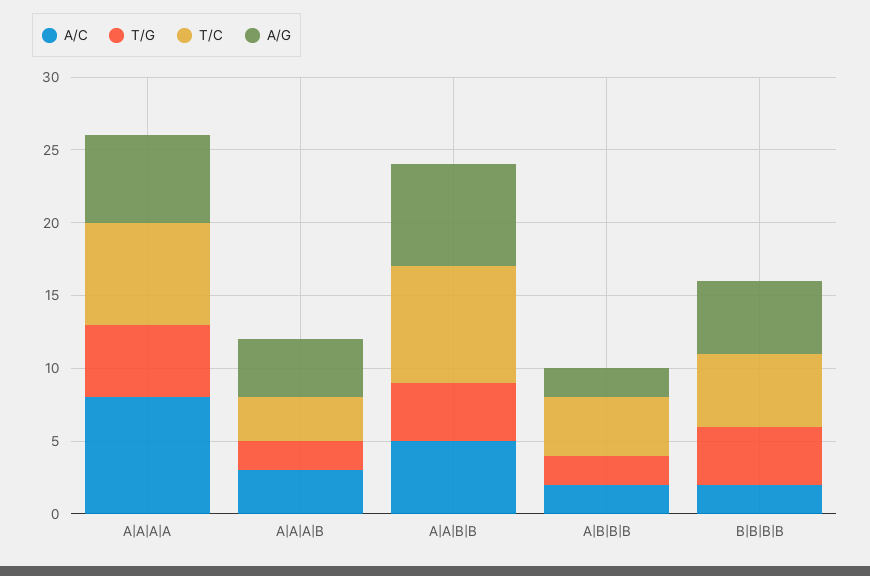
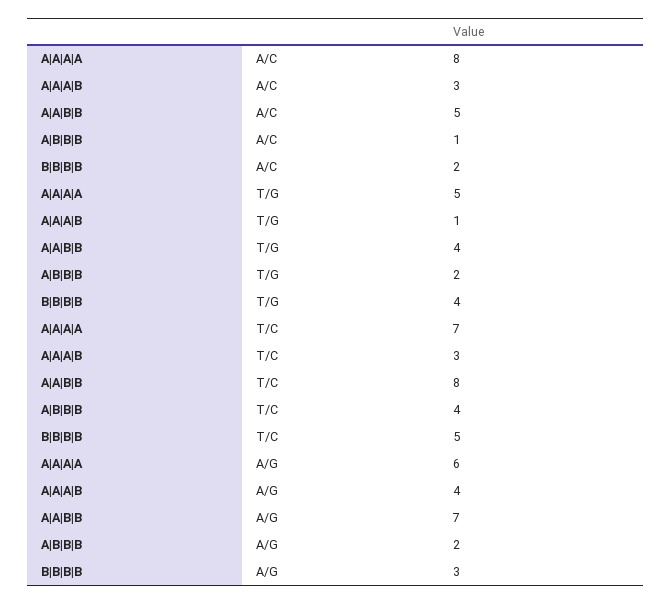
  {
    "A/C": {
      "A|A|A|A": 8,
      "A|A|A|B": 3,
      "A|A|B|B": 5,
-     "A|B|B|B": 2,
+     "A|B|B|B": 1,
      "B|B|B|B": 2
    },
    "T/G": {
      "A|A|A|A": 5,
-     "A|A|A|B": 2,
+     "A|A|A|B": 1,
      "A|A|B|B": 4,
      "A|B|B|B": 2,
      "B|B|B|B": 4
    },
    "T/C": {
      "A|A|A|A": 7,
      "A|A|A|B": 3,
      "A|A|B|B": 8,
      "A|B|B|B": 4,
      "B|B|B|B": 5
    },
    "A/G": {
      "A|A|A|A": 6,
      "A|A|A|B": 4,
      "A|A|B|B": 7,
      "A|B|B|B": 2,
-     "B|B|B|B": 5
+     "B|B|B|B": 3
    }
  }

